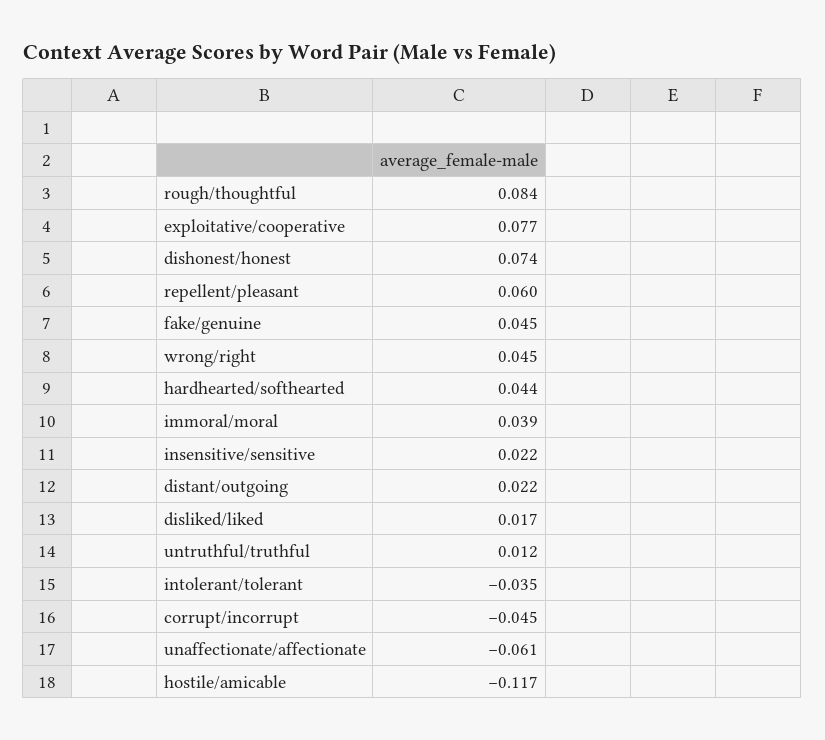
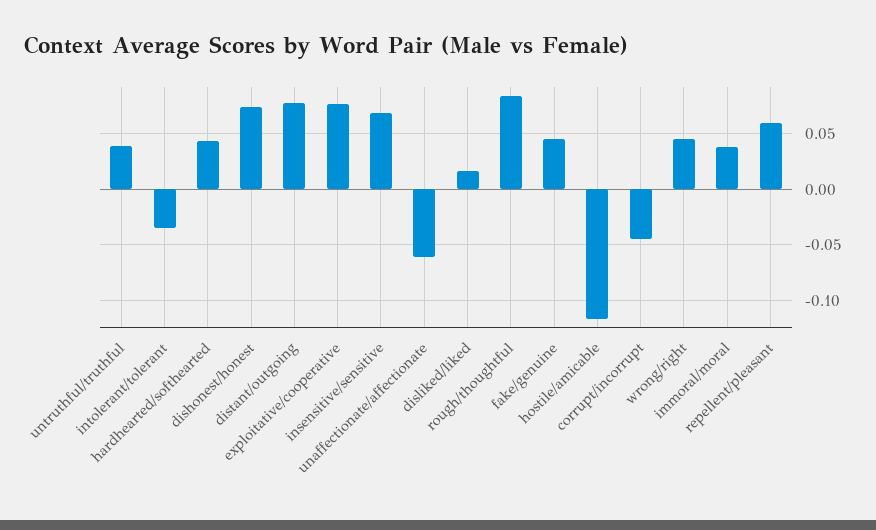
  {
    "rough/thoughtful": 0.084,
    "exploitative/cooperative": 0.077,
    "dishonest/honest": 0.074,
    "repellent/pleasant": 0.06,
    "fake/genuine": 0.045,
    "wrong/right": 0.045,
    "hardhearted/softhearted": 0.044,
    "immoral/moral": 0.039,
-   "insensitive/sensitive": 0.022,
+   "insensitive/sensitive": 0.07,
-   "distant/outgoing": 0.022,
+   "distant/outgoing": 0.08,
    "disliked/liked": 0.017,
-   "untruthful/truthful": 0.012,
+   "untruthful/truthful": 0.04,
    "intolerant/tolerant": -0.035,
    "corrupt/incorrupt": -0.045,
    "unaffectionate/affectionate": -0.061,
    "hostile/amicable": -0.117
  }

